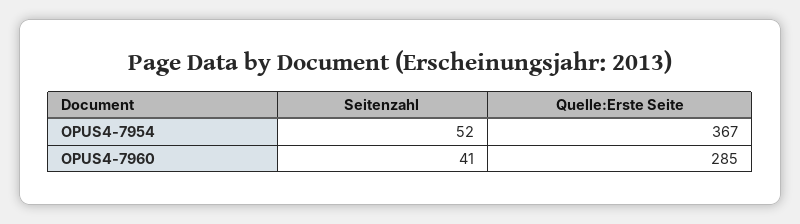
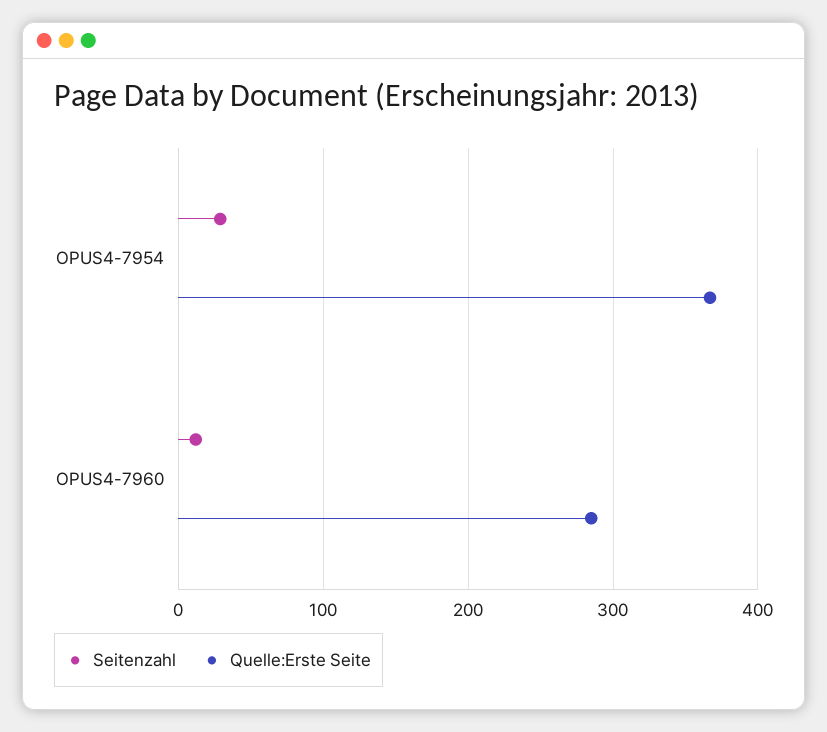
  {
    "Seitenzahl": {
-     "OPUS4-7954": 52,
+     "OPUS4-7954": 30,
-     "OPUS4-7960": 41
+     "OPUS4-7960": 10
    },
    "Quelle:Erste Seite": {
      "OPUS4-7954": 367,
      "OPUS4-7960": 285
    }
  }

